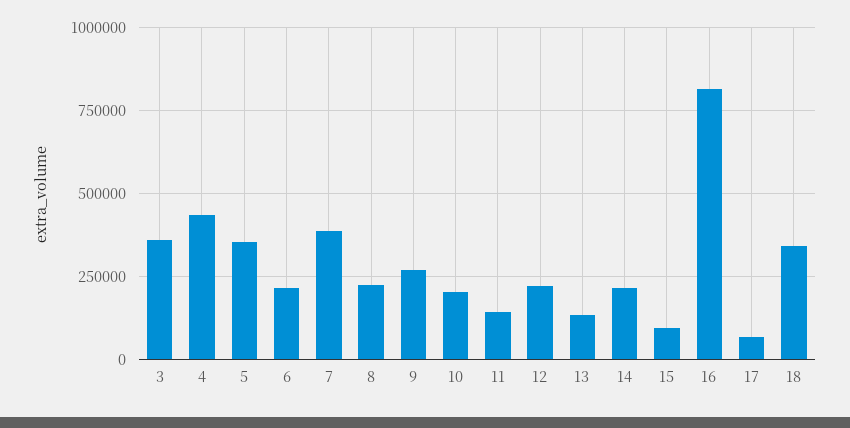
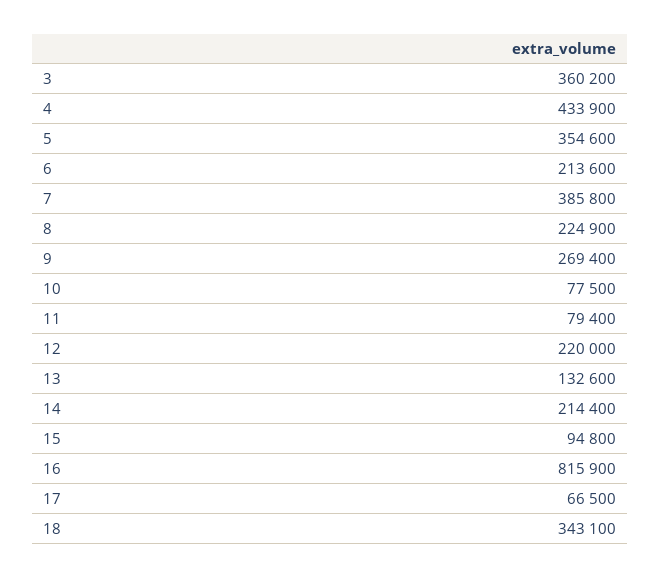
  {
    "3": 360200,
    "4": 433900,
    "5": 354600,
    "6": 213600,
    "7": 385800,
    "8": 224900,
    "9": 269400,
-   "10": 200000,
+   "10": 77500,
-   "11": 150000,
+   "11": 79400,
    "12": 220000,
    "13": 132600,
    "14": 214400,
    "15": 94800,
    "16": 815900,
    "17": 66500,
    "18": 343100
  }

